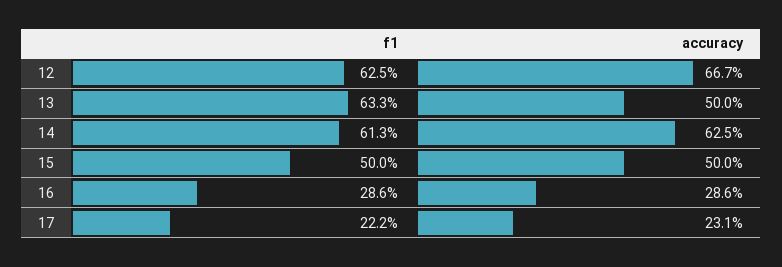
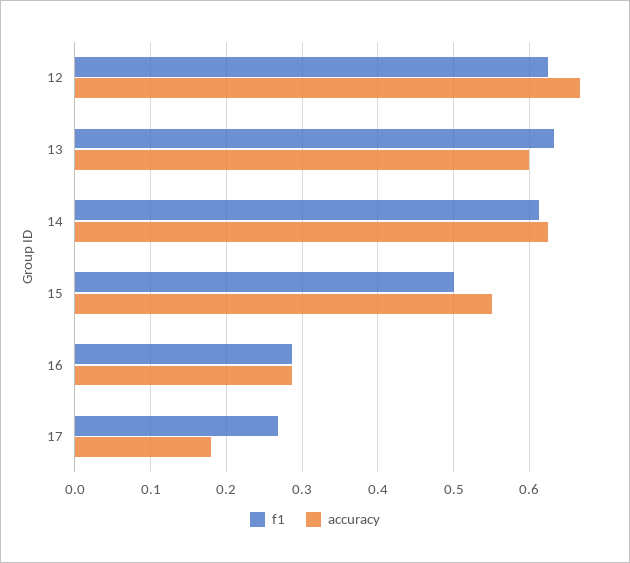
  {
    "f1": {
      "12": 0.625,
      "13": 0.633,
      "14": 0.613,
      "15": 0.5,
      "16": 0.286,
-     "17": 0.222
+     "17": 0.27
    },
    "accuracy": {
      "12": 0.667,
-     "13": 0.5,
+     "13": 0.6,
      "14": 0.625,
-     "15": 0.5,
+     "15": 0.55,
      "16": 0.286,
-     "17": 0.231
+     "17": 0.18
    }
  }

